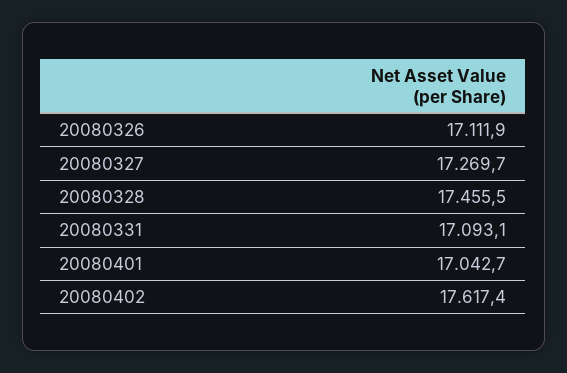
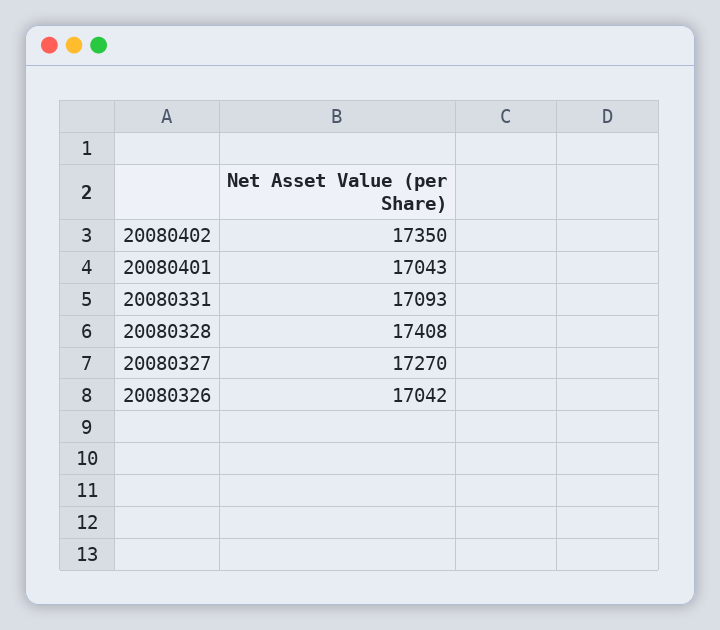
  {
-   "20080326": 17111.9,
+   "20080326": 17042,
    "20080327": 17269.7,
-   "20080328": 17455.5,
+   "20080328": 17408,
    "20080331": 17093.1,
    "20080401": 17042.7,
-   "20080402": 17617.4
+   "20080402": 17350
  }

